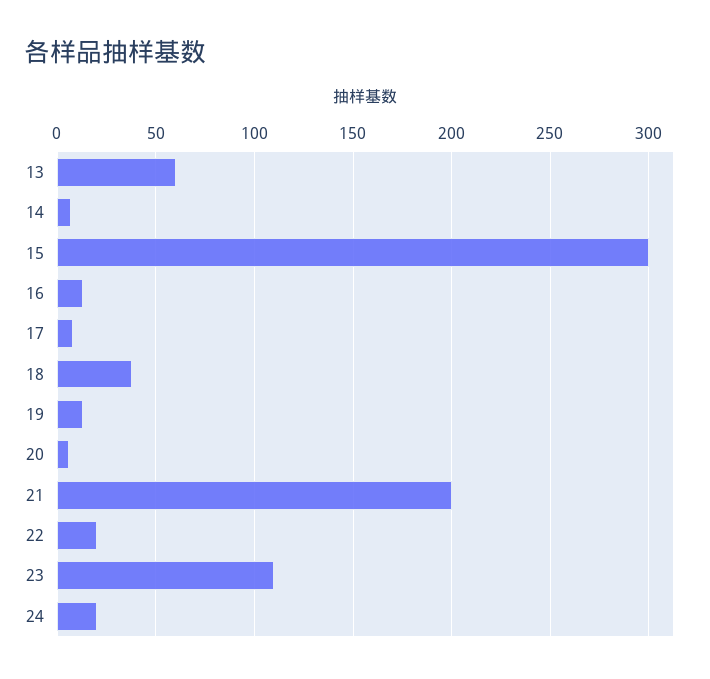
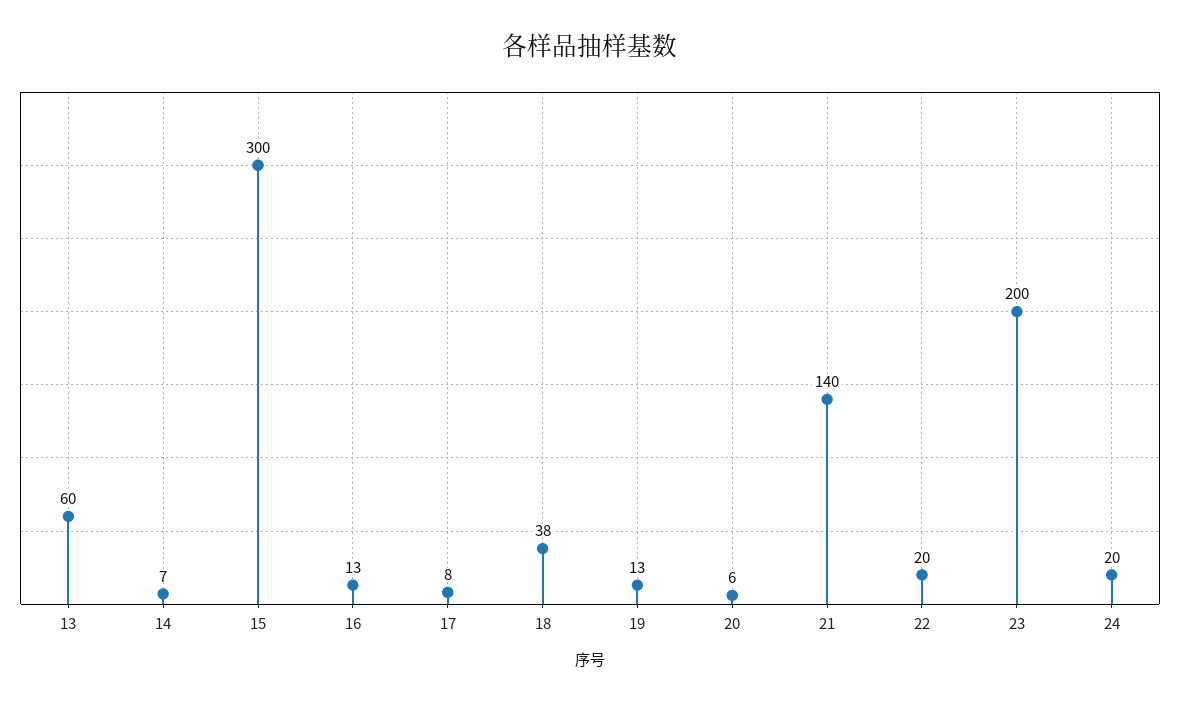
  {
    "13": 60,
    "14": 7,
    "15": 300,
    "16": 13,
    "17": 8,
    "18": 38,
    "19": 13,
    "20": 6,
-   "21": 200,
+   "21": 140,
    "22": 20,
-   "23": 110,
+   "23": 200,
    "24": 20
  }

